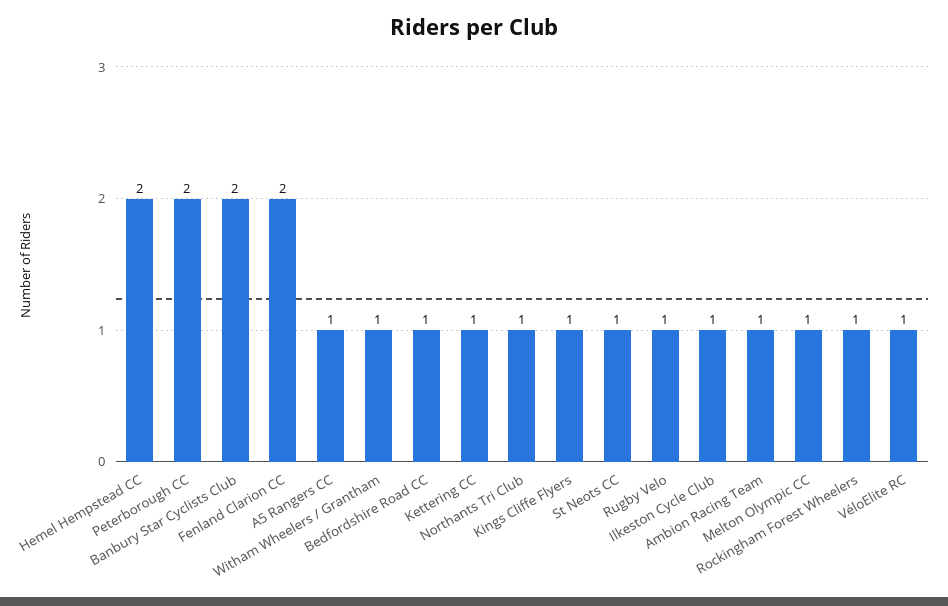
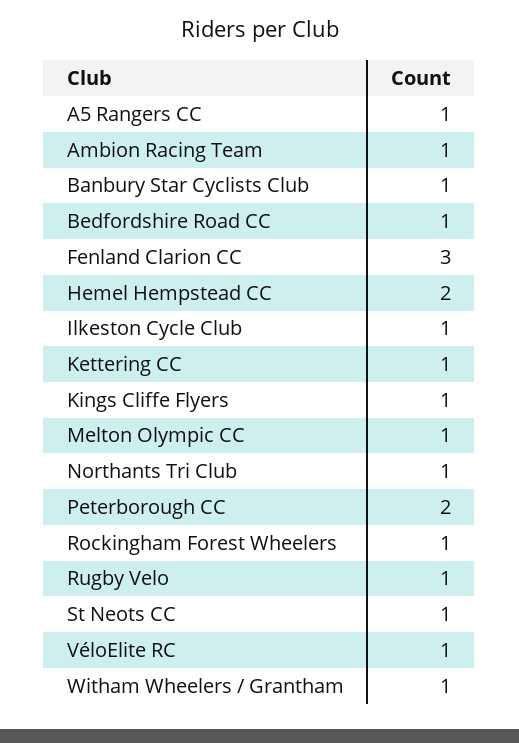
  {
    "Hemel Hempstead CC": 2,
    "Peterborough CC": 2,
-   "Banbury Star Cyclists Club": 2,
+   "Banbury Star Cyclists Club": 1,
-   "Fenland Clarion CC": 2,
+   "Fenland Clarion CC": 3,
    "A5 Rangers CC": 1,
    "Witham Wheelers / Grantham": 1,
    "Bedfordshire Road CC": 1,
    "Kettering CC": 1,
    "Northants Tri Club": 1,
    "Kings Cliffe Flyers": 1,
    "St Neots CC": 1,
    "Rugby Velo": 1,
    "Ilkeston Cycle Club": 1,
    "Ambion Racing Team": 1,
    "Melton Olympic CC": 1,
    "Rockingham Forest Wheelers": 1,
    "VéloElite RC": 1
  }

